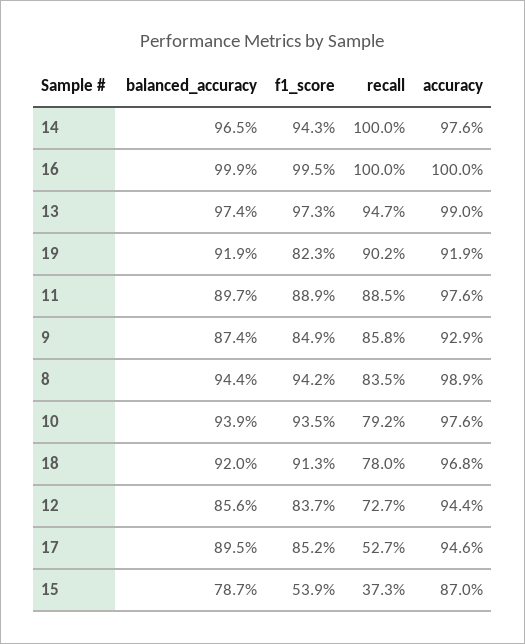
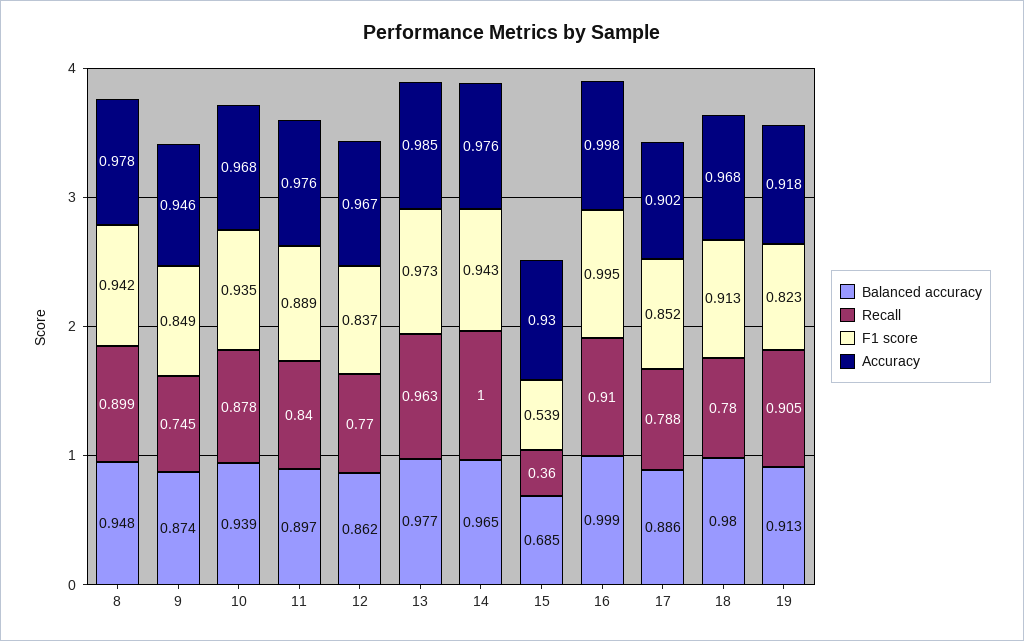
  {
    "balanced_accuracy": {
      "14": 0.965,
      "16": 0.999,
-     "13": 0.974,
+     "13": 0.977,
-     "19": 0.919,
+     "19": 0.913,
      "11": 0.897,
      "9": 0.874,
-     "8": 0.944,
+     "8": 0.948,
      "10": 0.939,
-     "18": 0.92,
+     "18": 0.98,
-     "12": 0.856,
+     "12": 0.862,
-     "17": 0.895,
+     "17": 0.886,
-     "15": 0.787
+     "15": 0.685
    },
    "f1_score": {
      "14": 0.943,
      "16": 0.995,
      "13": 0.973,
      "19": 0.823,
      "11": 0.889,
      "9": 0.849,
      "8": 0.942,
      "10": 0.935,
      "18": 0.913,
      "12": 0.837,
      "17": 0.852,
      "15": 0.539
    },
    "recall": {
      "14": 1,
-     "16": 1,
+     "16": 0.91,
-     "13": 0.947,
+     "13": 0.963,
-     "19": 0.902,
+     "19": 0.905,
-     "11": 0.885,
+     "11": 0.84,
-     "9": 0.858,
+     "9": 0.745,
-     "8": 0.835,
+     "8": 0.899,
-     "10": 0.792,
+     "10": 0.878,
      "18": 0.78,
-     "12": 0.727,
+     "12": 0.77,
-     "17": 0.527,
+     "17": 0.788,
-     "15": 0.373
+     "15": 0.36
    },
    "accuracy": {
      "14": 0.976,
-     "16": 1,
+     "16": 0.998,
-     "13": 0.99,
+     "13": 0.985,
-     "19": 0.919,
+     "19": 0.918,
      "11": 0.976,
-     "9": 0.929,
+     "9": 0.946,
-     "8": 0.989,
+     "8": 0.978,
-     "10": 0.976,
+     "10": 0.968,
      "18": 0.968,
-     "12": 0.944,
+     "12": 0.967,
-     "17": 0.946,
+     "17": 0.902,
-     "15": 0.87
+     "15": 0.93
    }
  }

